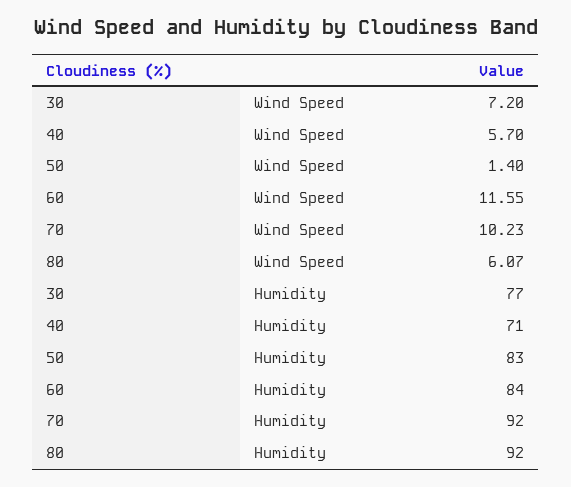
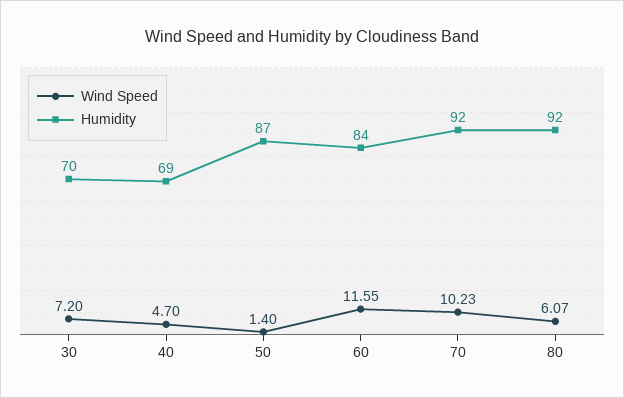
  {
    "Wind Speed": {
      "30": 7.2,
-     "40": 5.7,
+     "40": 4.7,
      "50": 1.4,
      "60": 11.55,
      "70": 10.23,
      "80": 6.07
    },
    "Humidity": {
-     "30": 77,
+     "30": 70,
-     "40": 71,
+     "40": 69,
-     "50": 83,
+     "50": 87,
      "60": 84,
      "70": 92,
      "80": 92
    }
  }

